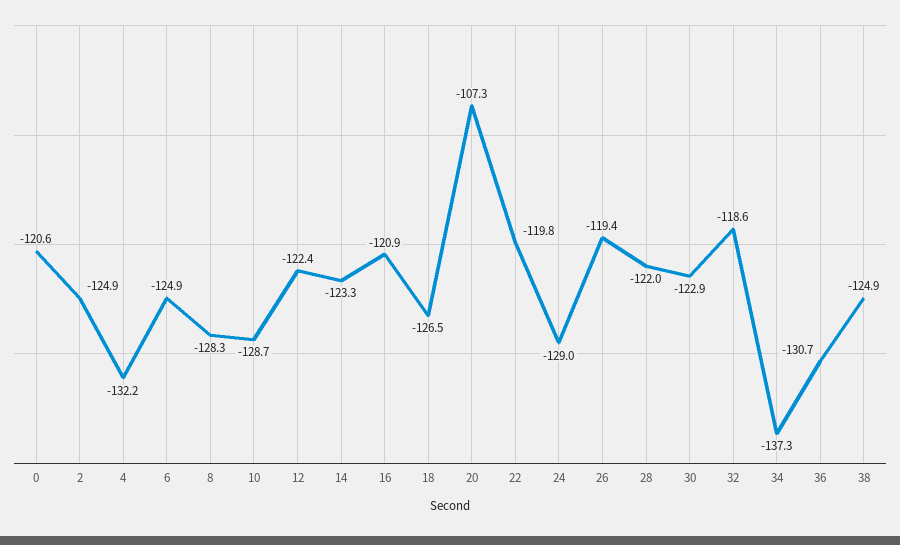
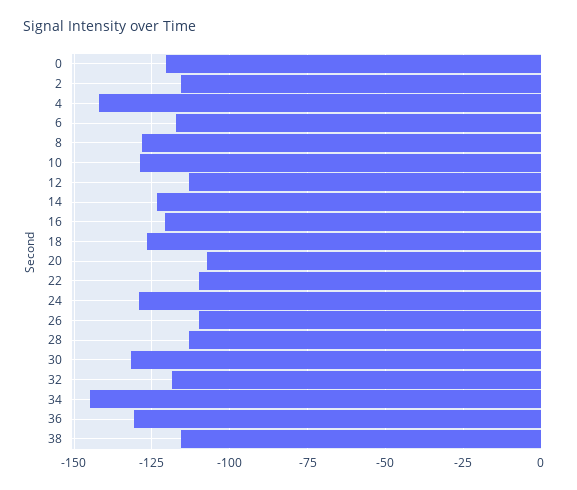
  {
    "0": -120.6,
-   "2": -124.9,
+   "2": -115,
-   "4": -132.2,
+   "4": -142.5,
-   "6": -124.9,
+   "6": -117.5,
    "8": -128.3,
    "10": -128.7,
-   "12": -122.4,
+   "12": -112.5,
    "14": -123.3,
    "16": -120.9,
    "18": -126.5,
    "20": -107.3,
-   "22": -119.8,
+   "22": -110,
    "24": -129,
-   "26": -119.4,
+   "26": -110,
-   "28": -122,
+   "28": -112.5,
-   "30": -122.9,
+   "30": -132.5,
    "32": -118.6,
-   "34": -137.3,
+   "34": -145,
    "36": -130.7,
-   "38": -124.9
+   "38": -115
  }

